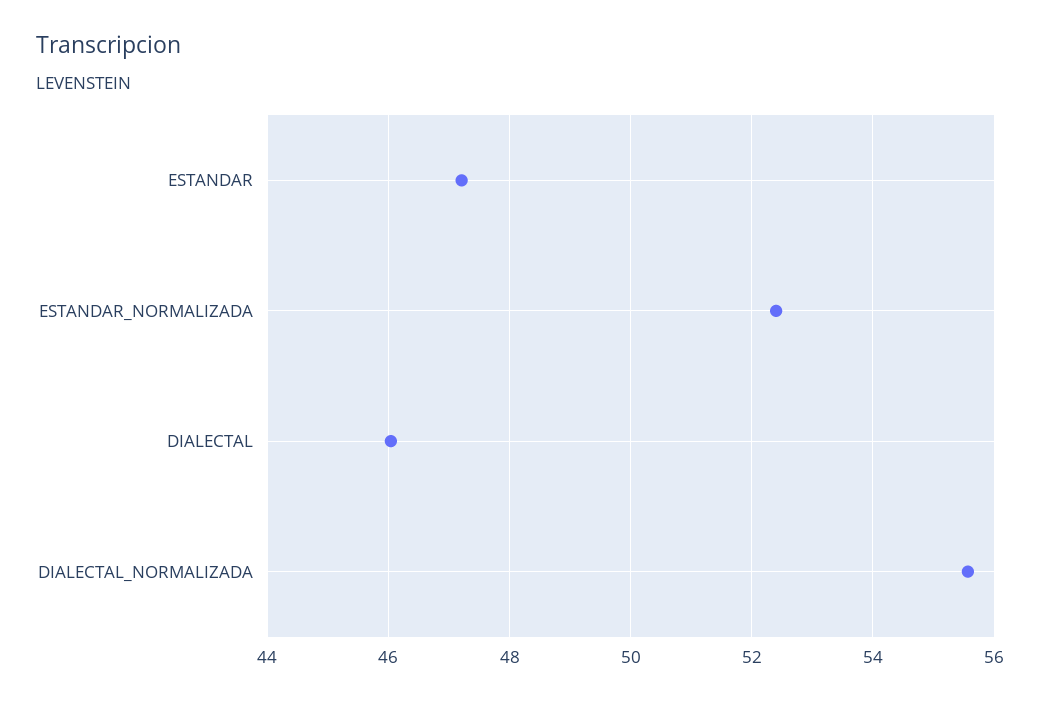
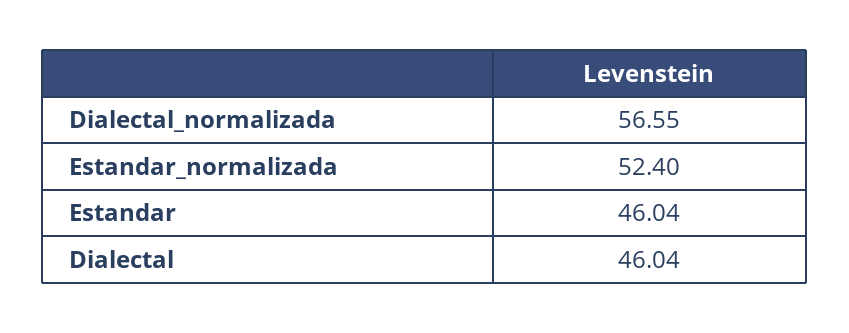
  {
-   "ESTANDAR": 47.2,
+   "ESTANDAR": 46.04,
    "ESTANDAR_NORMALIZADA": 52.4,
    "DIALECTAL": 46.04,
-   "DIALECTAL_NORMALIZADA": 55.6
+   "DIALECTAL_NORMALIZADA": 56.55
  }

